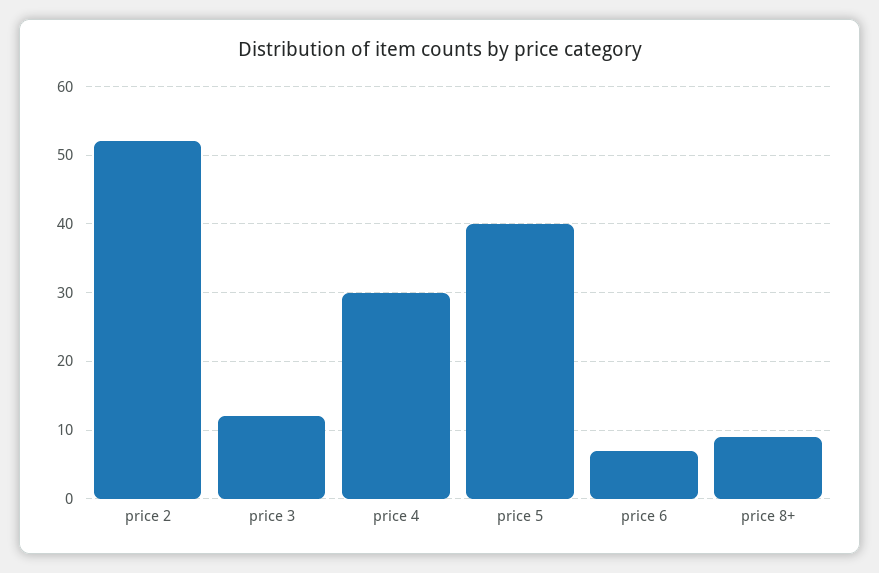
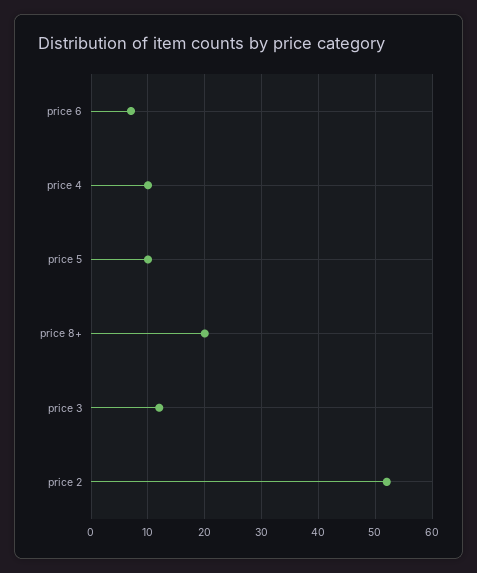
  {
    "price 2": 52,
    "price 3": 12,
-   "price 4": 30,
+   "price 4": 10,
-   "price 5": 40,
+   "price 5": 10,
    "price 6": 7,
-   "price 8+": 9
+   "price 8+": 20
  }

